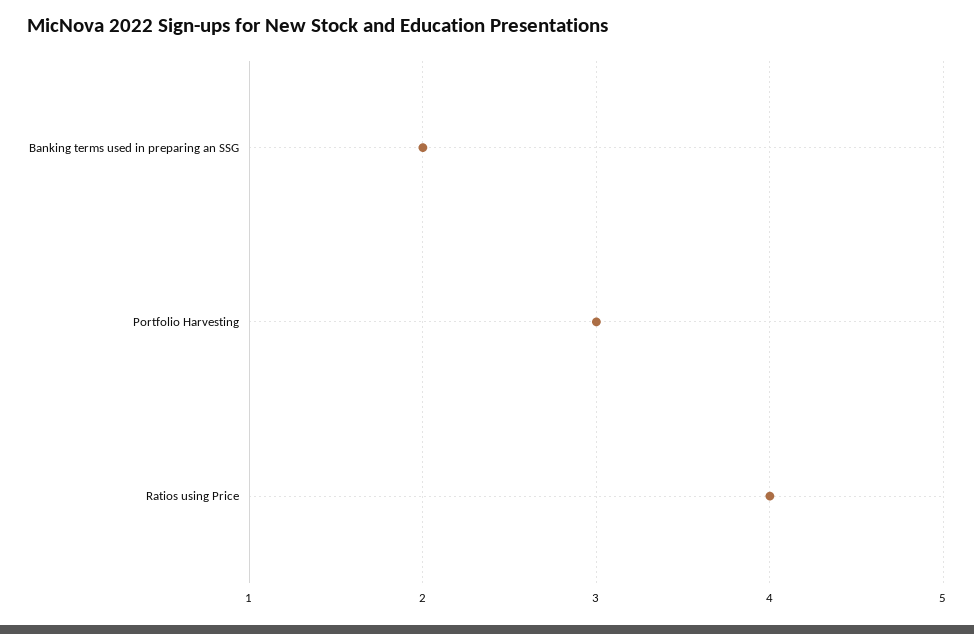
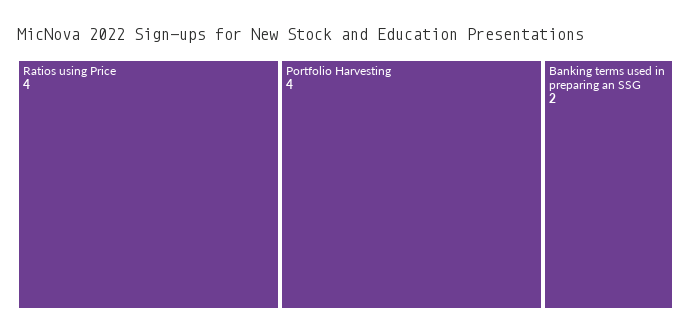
  {
    "Banking terms used in preparing an SSG": 2,
-   "Portfolio Harvesting": 3,
+   "Portfolio Harvesting": 4,
    "Ratios using Price": 4
  }

